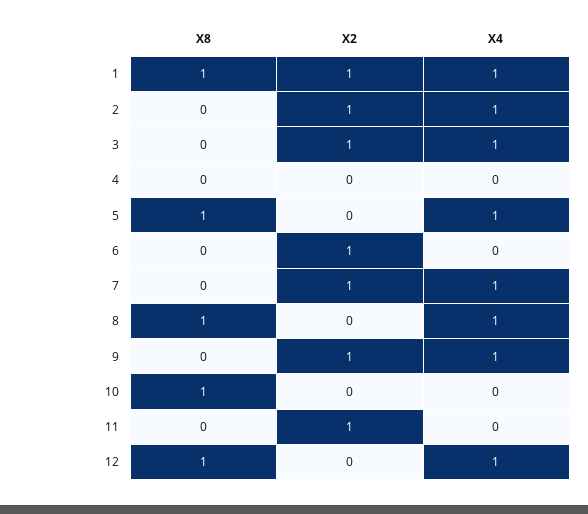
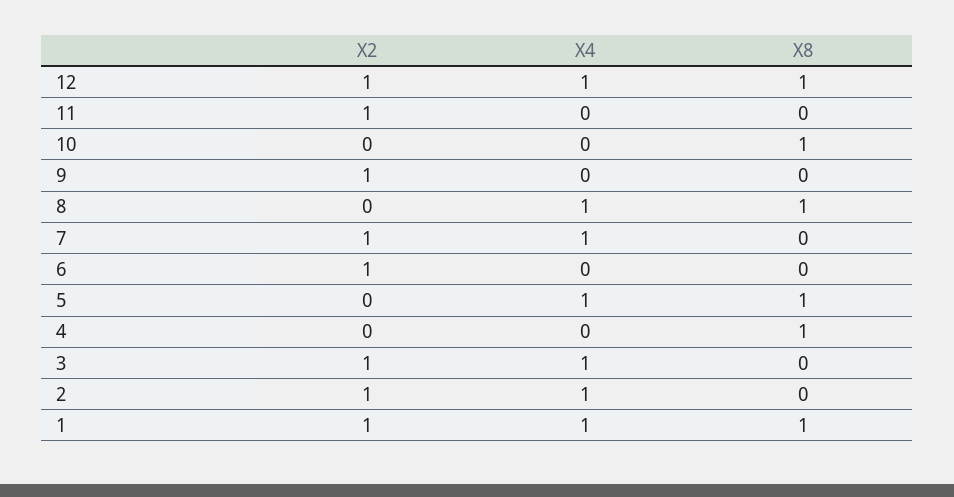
  {
    "X8": {
      "1": 1,
      "2": 0,
      "3": 0,
-     "4": 0,
+     "4": 1,
      "5": 1,
      "6": 0,
      "7": 0,
      "8": 1,
      "9": 0,
      "10": 1,
      "11": 0,
      "12": 1
    },
    "X2": {
      "1": 1,
      "2": 1,
      "3": 1,
      "4": 0,
      "5": 0,
      "6": 1,
      "7": 1,
      "8": 0,
      "9": 1,
      "10": 0,
      "11": 1,
-     "12": 0
+     "12": 1
    },
    "X4": {
      "1": 1,
      "2": 1,
      "3": 1,
      "4": 0,
      "5": 1,
      "6": 0,
      "7": 1,
      "8": 1,
-     "9": 1,
+     "9": 0,
      "10": 0,
      "11": 0,
      "12": 1
    }
  }

